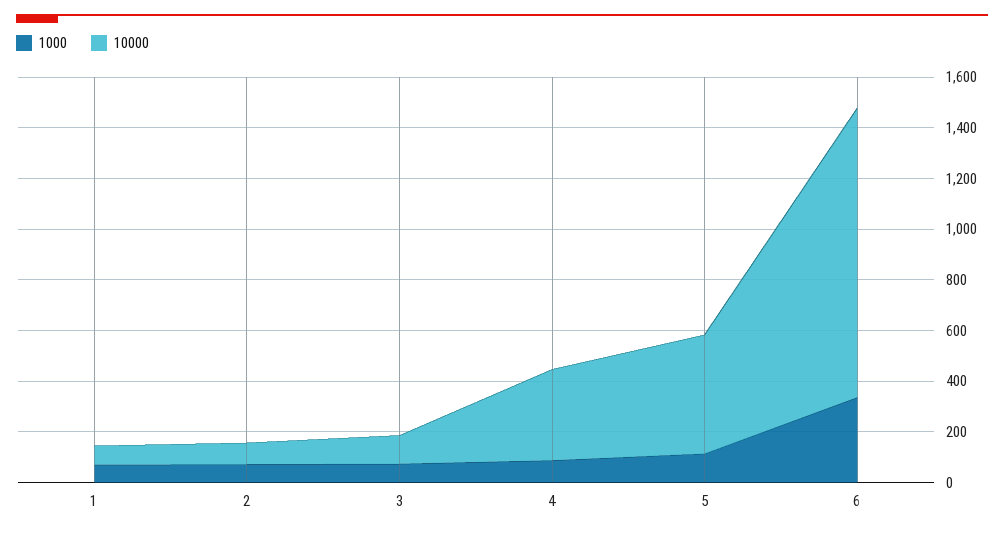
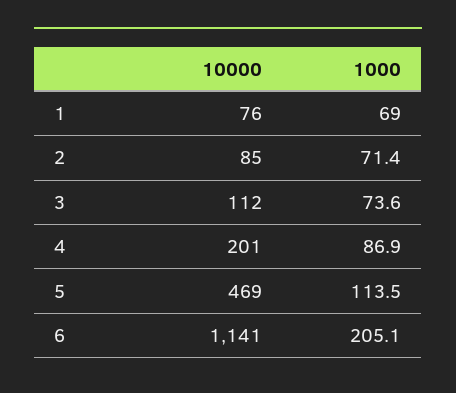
  {
    "1000": {
      "1": 69,
      "2": 71.4,
      "3": 73.6,
      "4": 86.9,
      "5": 113.5,
-     "6": 350
+     "6": 205.1
    },
    "10000": {
      "1": 76,
      "2": 85,
      "3": 112,
-     "4": 350,
+     "4": 201,
      "5": 469,
      "6": 1141
    }
  }

